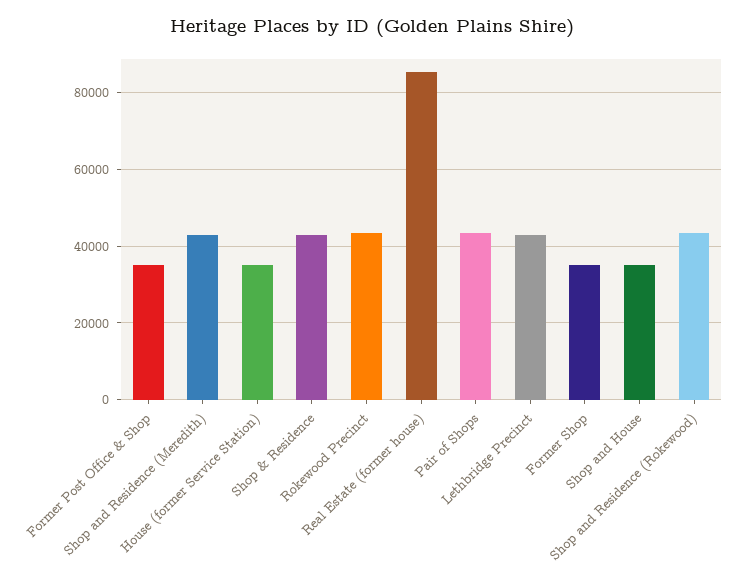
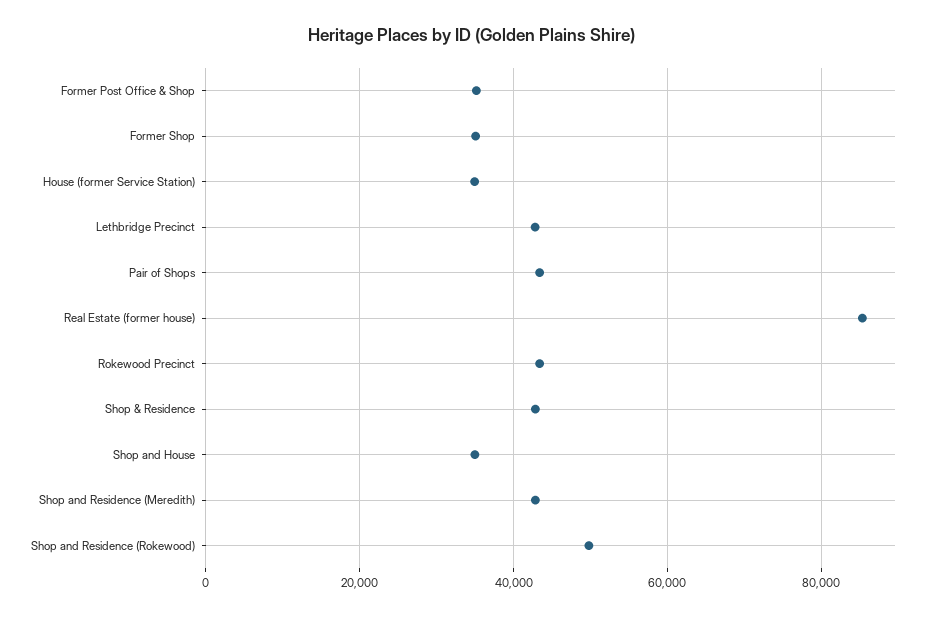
  {
    "Former Post Office & Shop": 36000,
    "Shop and Residence (Meredith)": 42000,
    "House (former Service Station)": 34000,
    "Shop & Residence": 42000,
    "Rokewood Precinct": 44000,
    "Real Estate (former house)": 86000,
    "Pair of Shops": 44000,
    "Lethbridge Precinct": 42000,
    "Former Shop": 36000,
    "Shop and House": 34000,
-   "Shop and Residence (Rokewood)": 44000
+   "Shop and Residence (Rokewood)": 50000
  }

